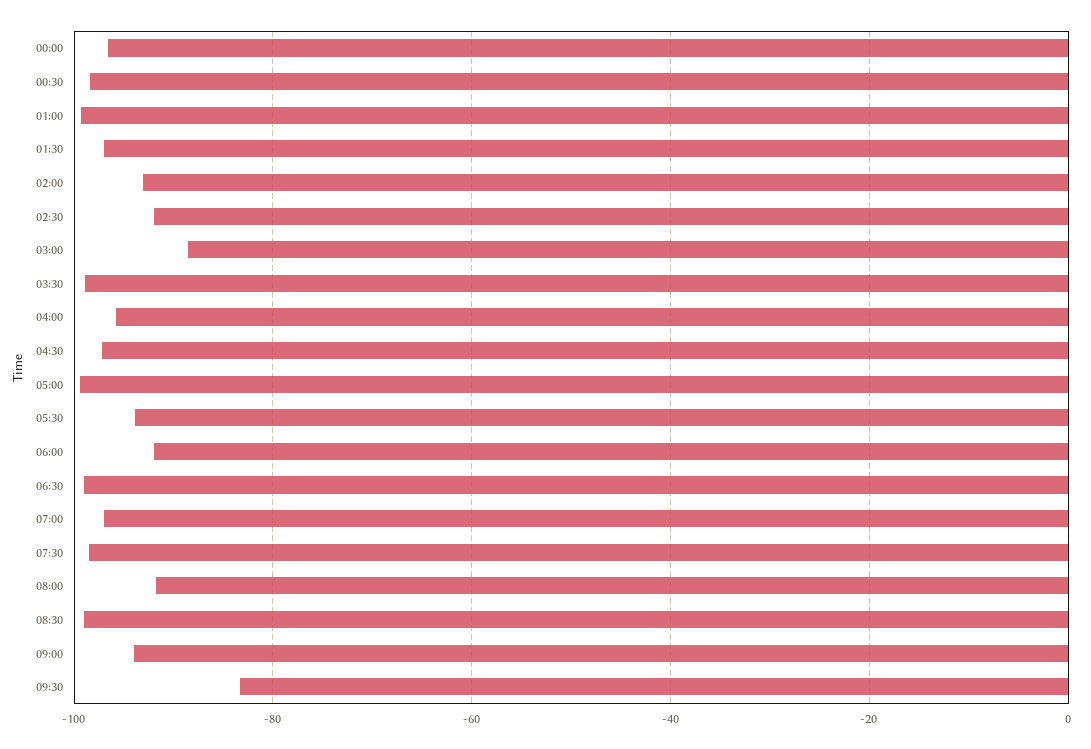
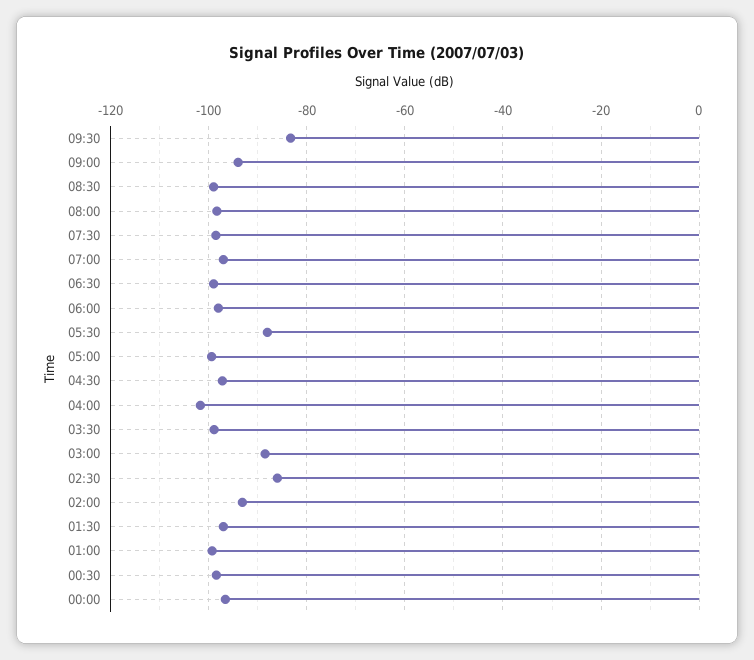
  {
    "00:00": -96,
    "00:30": -98,
    "01:00": -100,
    "01:30": -98,
    "02:00": -94,
-   "02:30": -92,
+   "02:30": -86,
    "03:00": -88,
    "03:30": -98,
-   "04:00": -96,
+   "04:00": -102,
    "04:30": -98,
    "05:00": -100,
-   "05:30": -94,
+   "05:30": -88,
-   "06:00": -92,
+   "06:00": -98,
    "06:30": -100,
    "07:00": -98,
    "07:30": -98,
-   "08:00": -92,
+   "08:00": -98,
    "08:30": -100,
    "09:00": -94,
    "09:30": -84
  }

